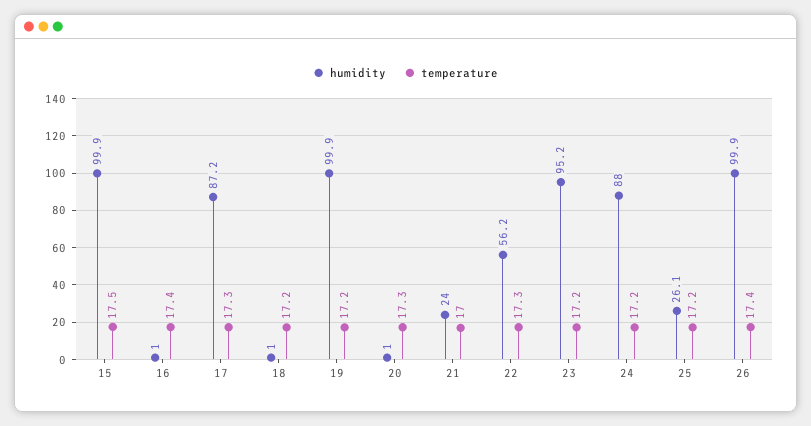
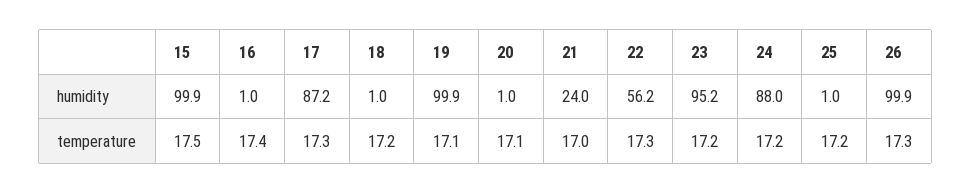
  {
    "humidity": {
      "15": 99.9,
      "16": 1,
      "17": 87.2,
      "18": 1,
      "19": 99.9,
      "20": 1,
      "21": 24,
      "22": 56.2,
      "23": 95.2,
      "24": 88,
-     "25": 26.1,
+     "25": 1,
      "26": 99.9
    },
    "temperature": {
      "15": 17.5,
      "16": 17.4,
      "17": 17.3,
      "18": 17.2,
-     "19": 17.2,
+     "19": 17.1,
-     "20": 17.3,
+     "20": 17.1,
      "21": 17,
      "22": 17.3,
      "23": 17.2,
      "24": 17.2,
      "25": 17.2,
-     "26": 17.4
+     "26": 17.3
    }
  }

